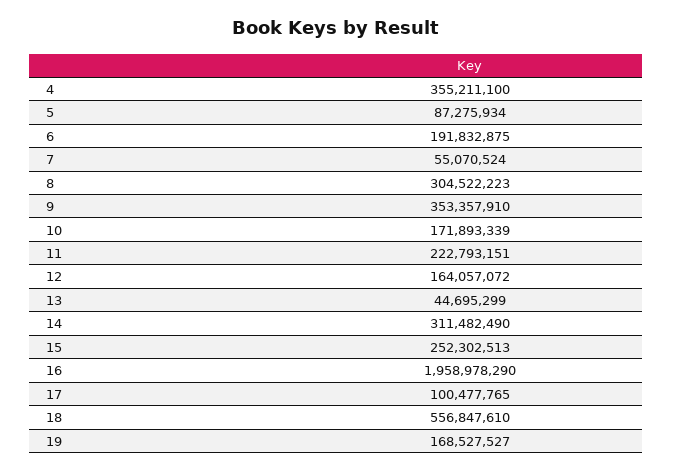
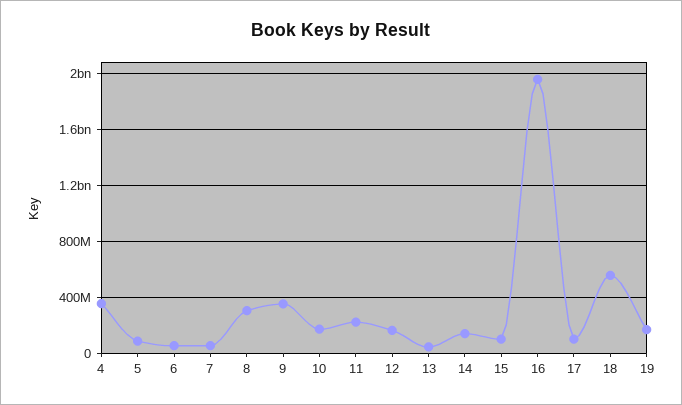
  {
    "4": 355211100,
    "5": 87275934,
-   "6": 191832875,
+   "6": 50000000,
    "7": 55070524,
    "8": 304522223,
    "9": 353357910,
    "10": 171893339,
    "11": 222793151,
    "12": 164057072,
    "13": 44695299,
-   "14": 311482490,
+   "14": 150000000,
-   "15": 252302513,
+   "15": 100000000,
    "16": 1958978290,
    "17": 100477765,
    "18": 556847610,
    "19": 168527527
  }

